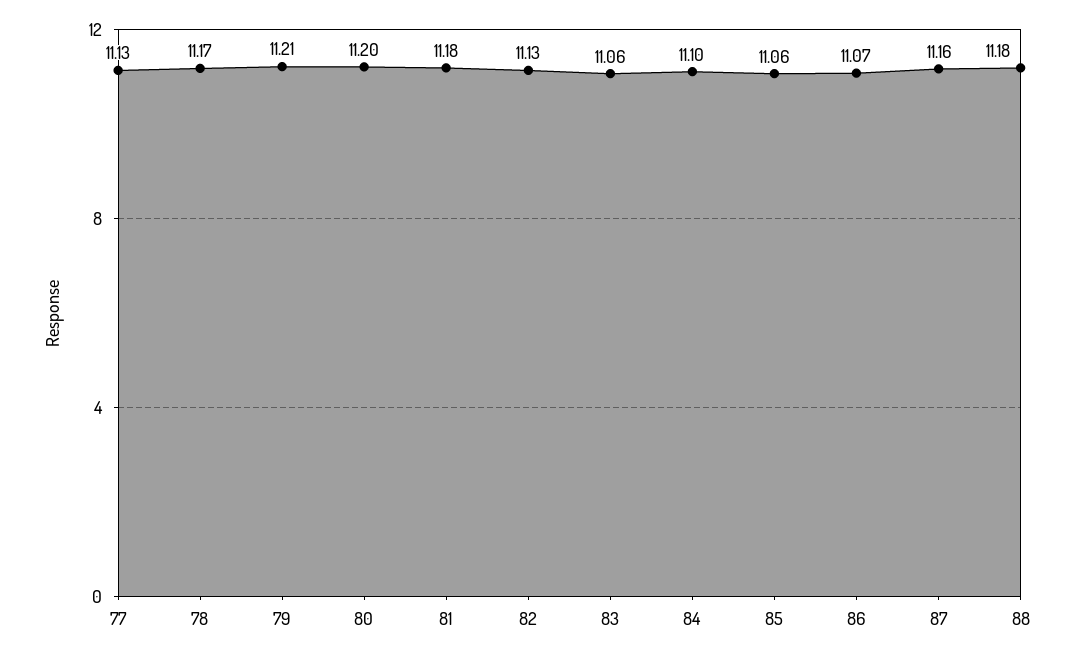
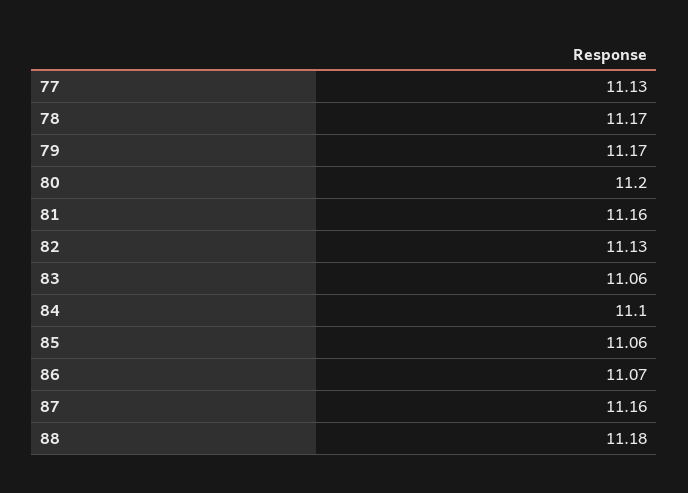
  {
    "77": 11.13,
    "78": 11.17,
-   "79": 11.21,
+   "79": 11.17,
    "80": 11.2,
-   "81": 11.18,
+   "81": 11.16,
    "82": 11.13,
    "83": 11.06,
    "84": 11.1,
    "85": 11.06,
    "86": 11.07,
    "87": 11.16,
    "88": 11.18
  }

